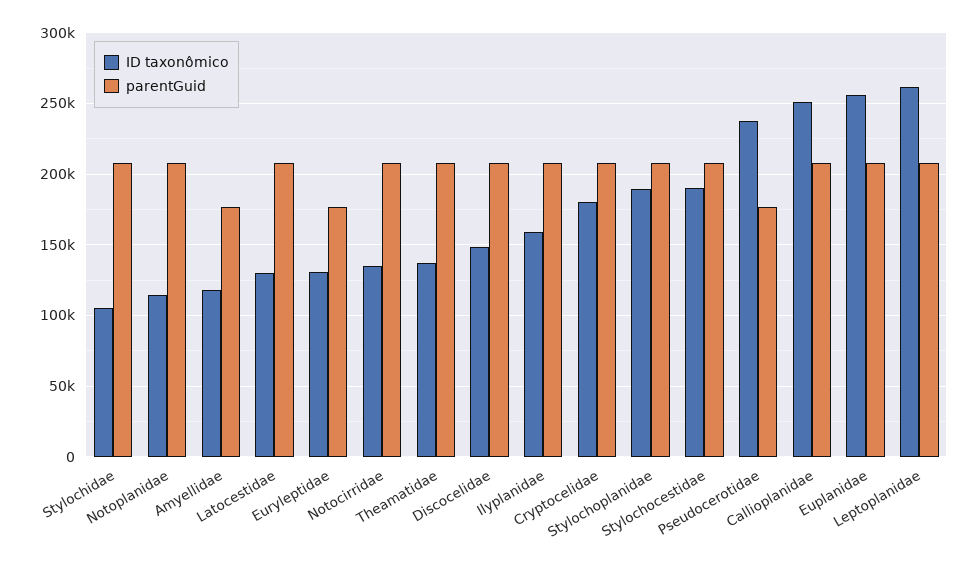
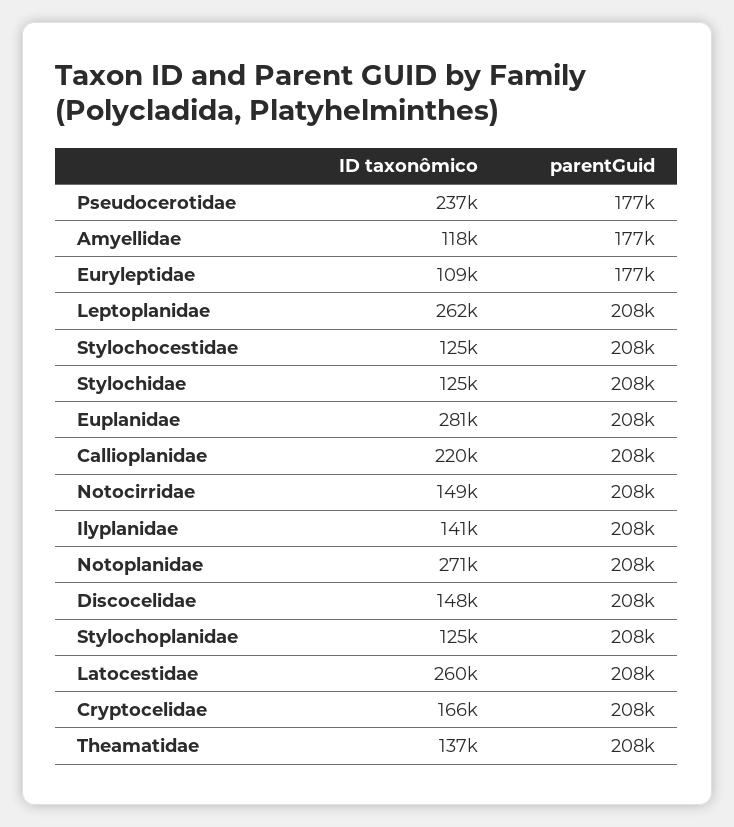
  {
    "ID taxonômico": {
-     "Stylochidae": 105000,
+     "Stylochidae": 125000,
-     "Notoplanidae": 115000,
+     "Notoplanidae": 271000,
      "Amyellidae": 118000,
-     "Latocestidae": 130000,
+     "Latocestidae": 260000,
-     "Euryleptidae": 130000,
+     "Euryleptidae": 109000,
-     "Notocirridae": 135000,
+     "Notocirridae": 149000,
      "Theamatidae": 137000,
      "Discocelidae": 148000,
-     "Ilyplanidae": 160000,
+     "Ilyplanidae": 141000,
-     "Cryptocelidae": 180000,
+     "Cryptocelidae": 166000,
-     "Stylochoplanidae": 190000,
+     "Stylochoplanidae": 125000,
-     "Stylochocestidae": 190000,
+     "Stylochocestidae": 125000,
      "Pseudocerotidae": 237000,
-     "Callioplanidae": 250000,
+     "Callioplanidae": 220000,
-     "Euplanidae": 255000,
+     "Euplanidae": 281000,
      "Leptoplanidae": 262000
    },
    "parentGuid": {
      "Stylochidae": 208000,
      "Notoplanidae": 208000,
      "Amyellidae": 177000,
      "Latocestidae": 208000,
      "Euryleptidae": 177000,
      "Notocirridae": 208000,
      "Theamatidae": 208000,
      "Discocelidae": 208000,
      "Ilyplanidae": 208000,
      "Cryptocelidae": 208000,
      "Stylochoplanidae": 208000,
      "Stylochocestidae": 208000,
      "Pseudocerotidae": 177000,
      "Callioplanidae": 208000,
      "Euplanidae": 208000,
      "Leptoplanidae": 208000
    }
  }

